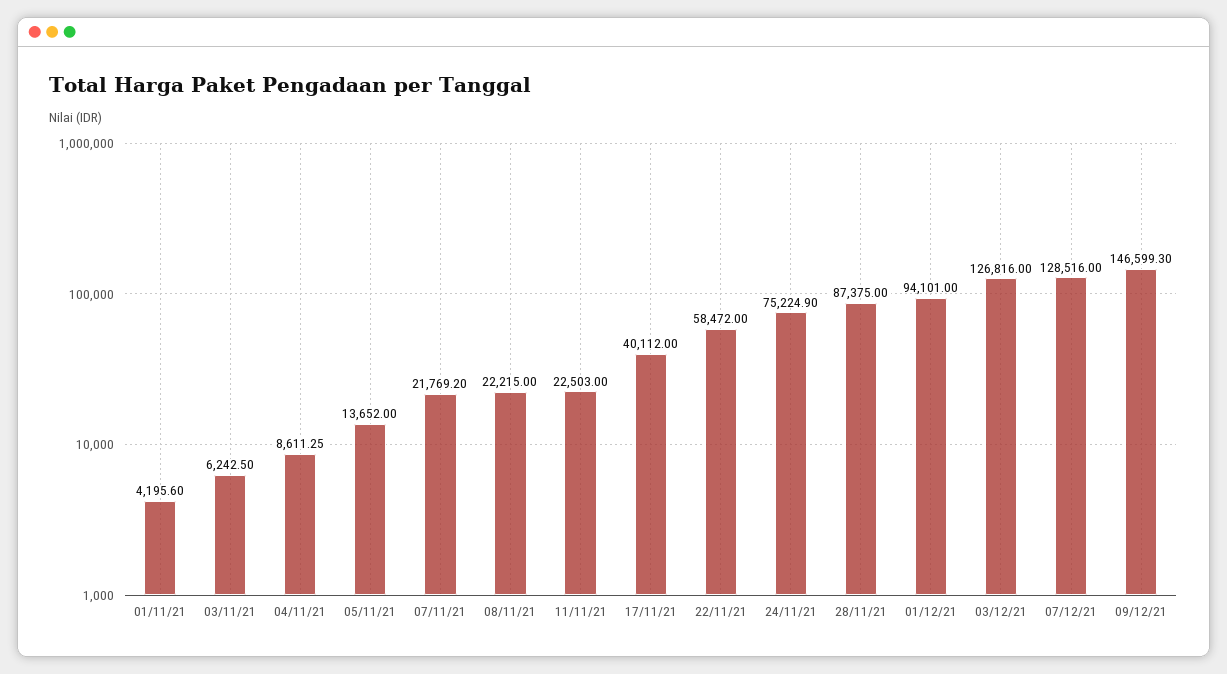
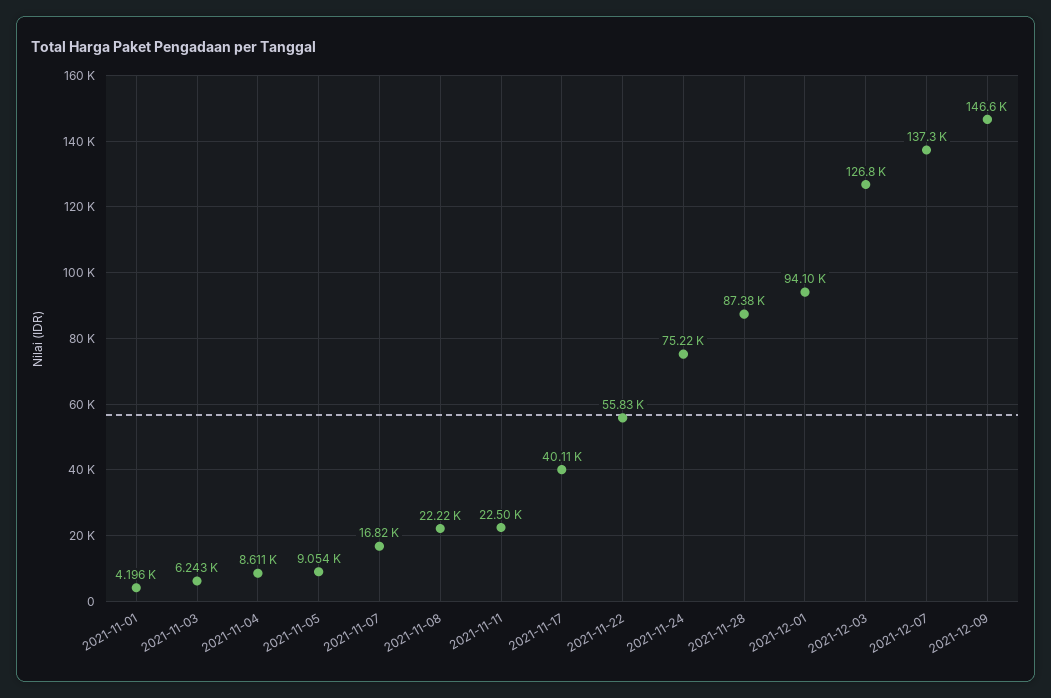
  {
    "01/11/21": 4195.6,
    "03/11/21": 6242.5,
    "04/11/21": 8611.25,
-   "05/11/21": 13652,
+   "05/11/21": 9054,
-   "07/11/21": 21769.2,
+   "07/11/21": 16820,
    "08/11/21": 22215,
    "11/11/21": 22503,
    "17/11/21": 40112,
-   "22/11/21": 58472,
+   "22/11/21": 55830,
    "24/11/21": 75224.9,
    "28/11/21": 87375,
    "01/12/21": 94101,
    "03/12/21": 126816,
-   "07/12/21": 128516,
+   "07/12/21": 137300,
    "09/12/21": 146599.3
  }

